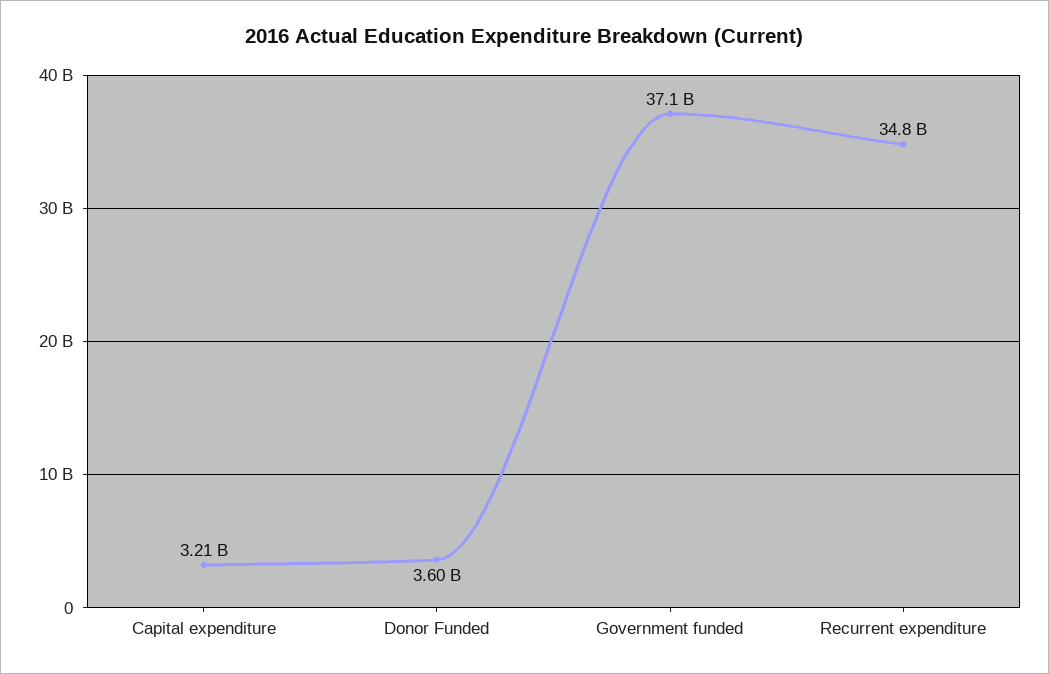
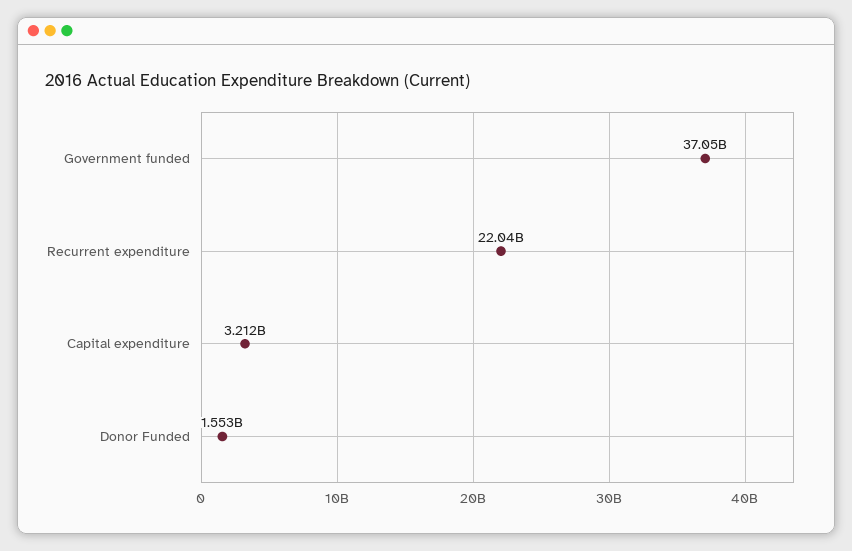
  {
    "Capital expenditure": 3212000000,
-   "Donor Funded": 3600000000,
+   "Donor Funded": 1553000000,
    "Government funded": 37050000000,
-   "Recurrent expenditure": 34800000000
+   "Recurrent expenditure": 22040000000
  }

